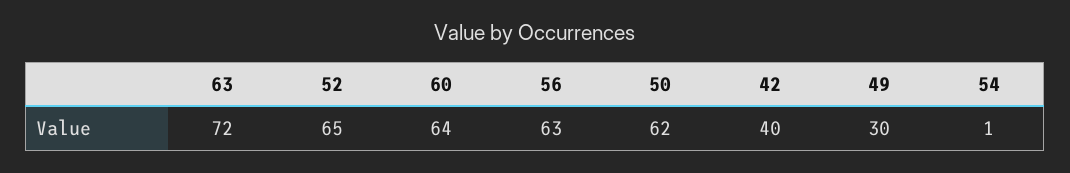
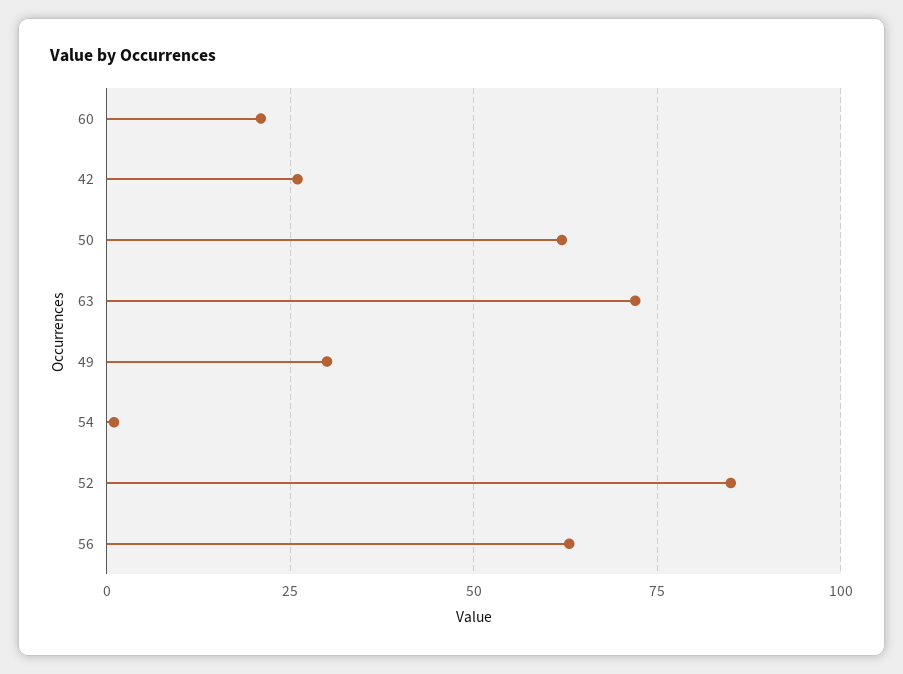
  {
    "63": 72,
-   "52": 65,
+   "52": 85,
-   "60": 64,
+   "60": 20,
    "56": 63,
    "50": 62,
-   "42": 40,
+   "42": 25,
    "49": 30,
    "54": 1
  }

